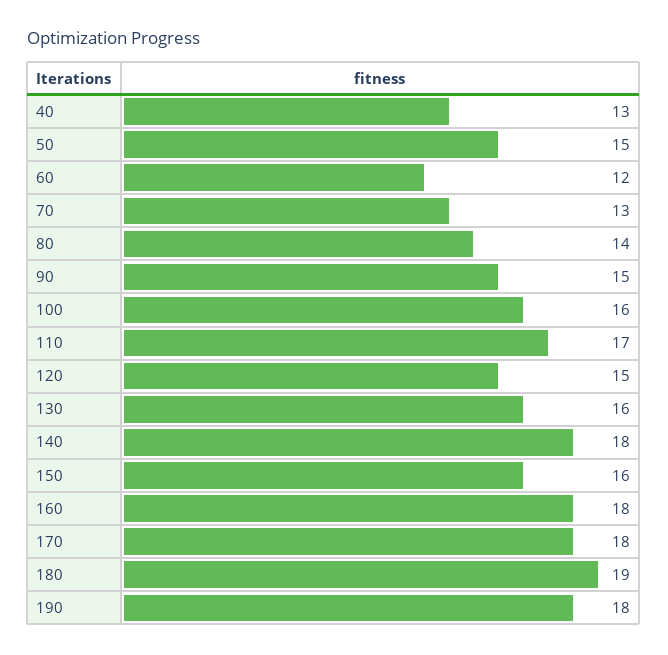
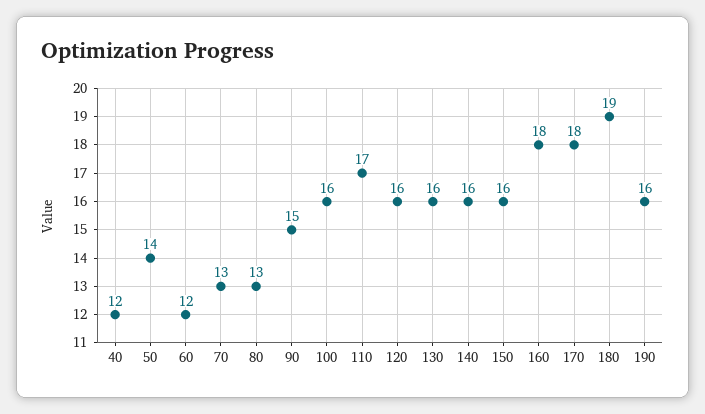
  {
-   "40": 13,
+   "40": 12,
-   "50": 15,
+   "50": 14,
    "60": 12,
    "70": 13,
-   "80": 14,
+   "80": 13,
    "90": 15,
    "100": 16,
    "110": 17,
-   "120": 15,
+   "120": 16,
    "130": 16,
-   "140": 18,
+   "140": 16,
    "150": 16,
    "160": 18,
    "170": 18,
    "180": 19,
-   "190": 18
+   "190": 16
  }

